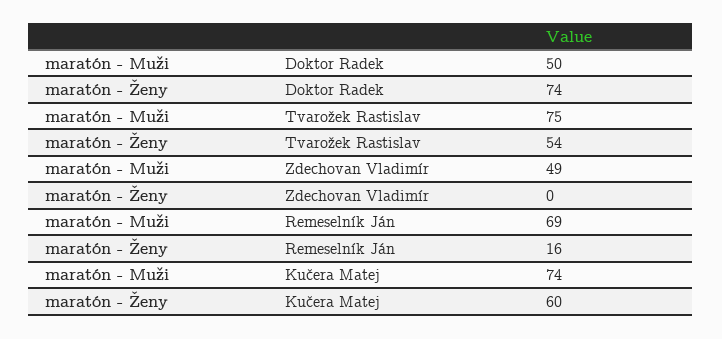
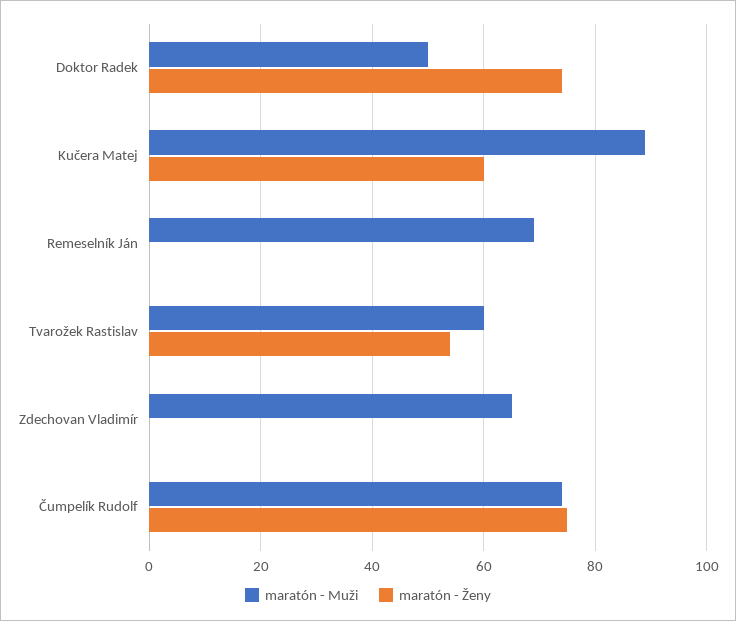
  {
    "maratón - Muži": {
      "Doktor Radek": 50,
-     "Tvarožek Rastislav": 75,
+     "Tvarožek Rastislav": 60,
-     "Zdechovan Vladimír": 49,
+     "Zdechovan Vladimír": 65,
      "Remeselník Ján": 69,
-     "Kučera Matej": 74
+     "Kučera Matej": 90,
+     "Čumpelík Rudolf": 75
    },
    "maratón - Ženy": {
      "Doktor Radek": 74,
      "Tvarožek Rastislav": 54,
      "Zdechovan Vladimír": 0,
-     "Remeselník Ján": 16,
+     "Remeselník Ján": 0,
-     "Kučera Matej": 60
+     "Kučera Matej": 60,
+     "Čumpelík Rudolf": 75
    }
  }

